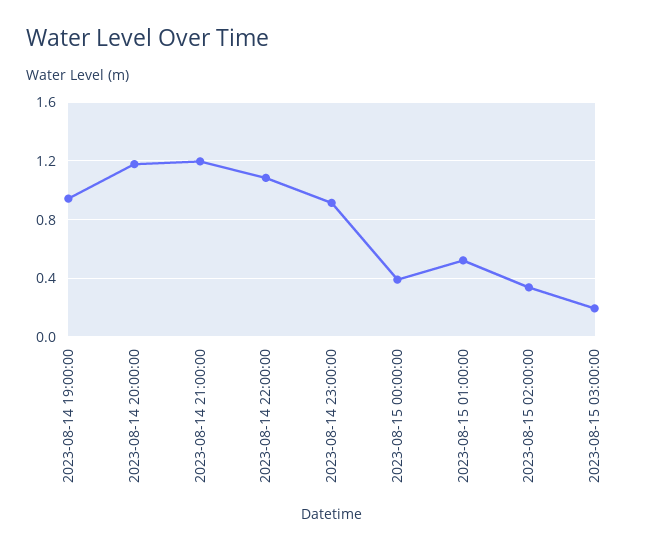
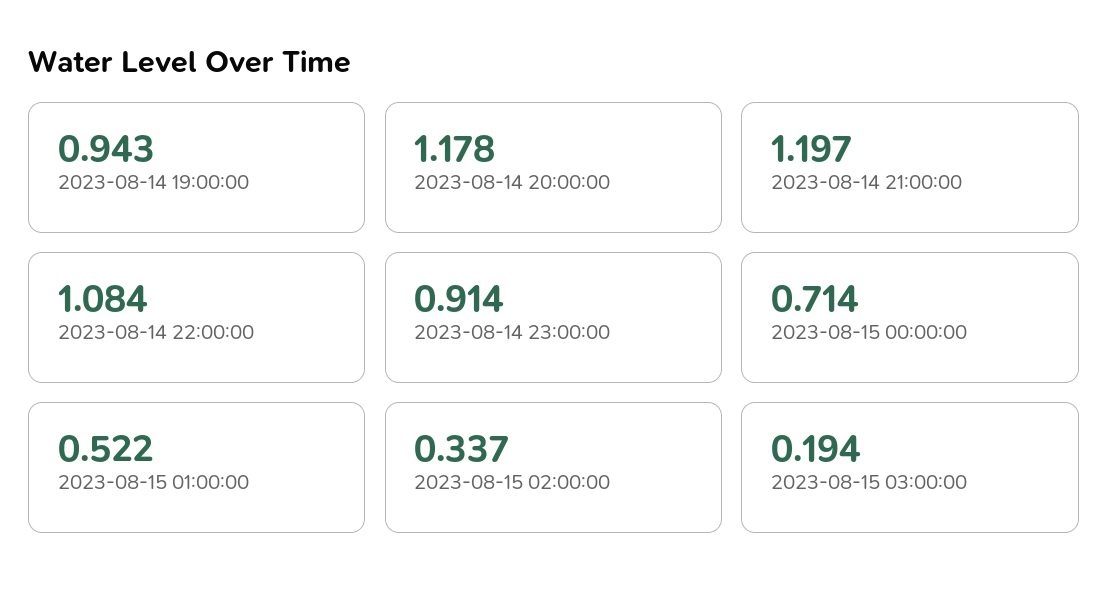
  {
    "2023-08-14 19:00:00": 0.943,
    "2023-08-14 20:00:00": 1.178,
    "2023-08-14 21:00:00": 1.197,
    "2023-08-14 22:00:00": 1.084,
    "2023-08-14 23:00:00": 0.914,
-   "2023-08-15 00:00:00": 0.4,
+   "2023-08-15 00:00:00": 0.714,
    "2023-08-15 01:00:00": 0.522,
    "2023-08-15 02:00:00": 0.337,
    "2023-08-15 03:00:00": 0.194
  }

